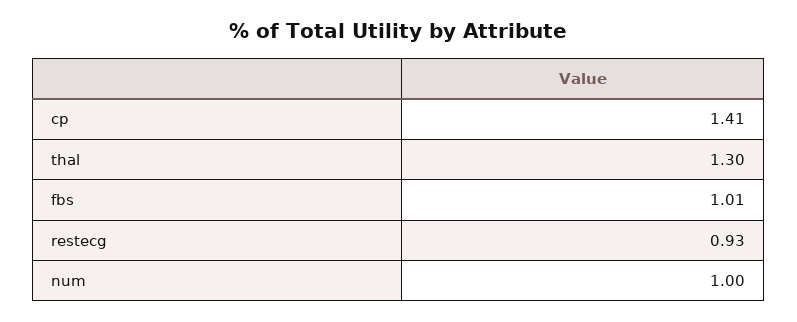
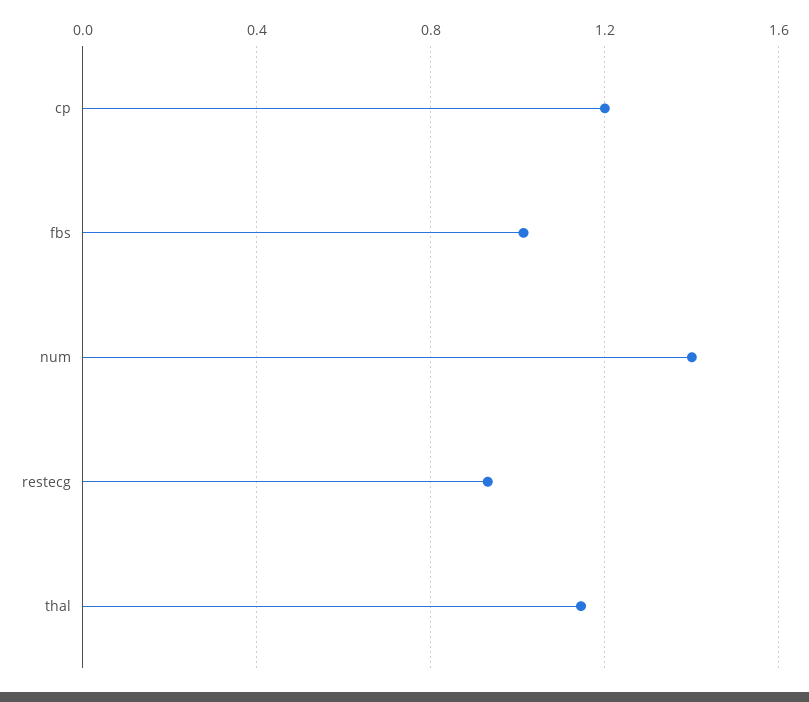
  {
-   "cp": 1.41,
+   "cp": 1.2,
-   "thal": 1.3,
+   "thal": 1.15,
    "fbs": 1.01,
    "restecg": 0.93,
-   "num": 1
+   "num": 1.4
  }

